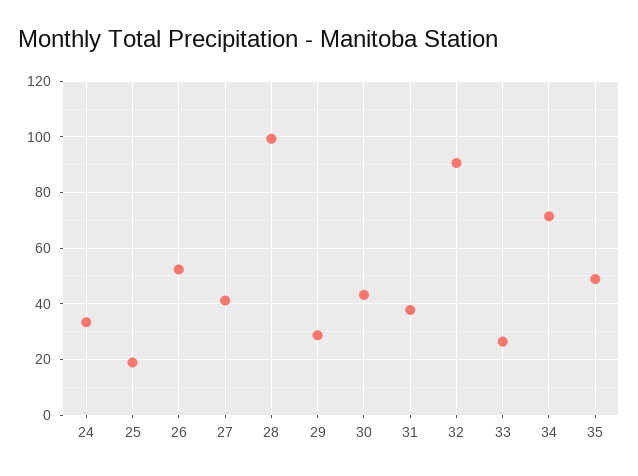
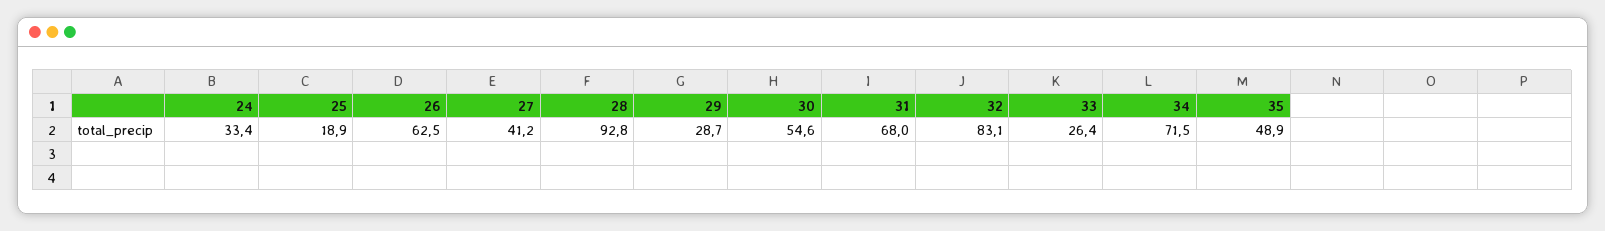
  {
    "24": 33.4,
    "25": 18.9,
-   "26": 52.5,
+   "26": 62.5,
    "27": 41.2,
-   "28": 100,
+   "28": 92.8,
    "29": 28.7,
-   "30": 42.5,
+   "30": 54.6,
-   "31": 37.5,
+   "31": 68,
-   "32": 90,
+   "32": 83.1,
    "33": 26.4,
    "34": 71.5,
    "35": 48.9
  }

